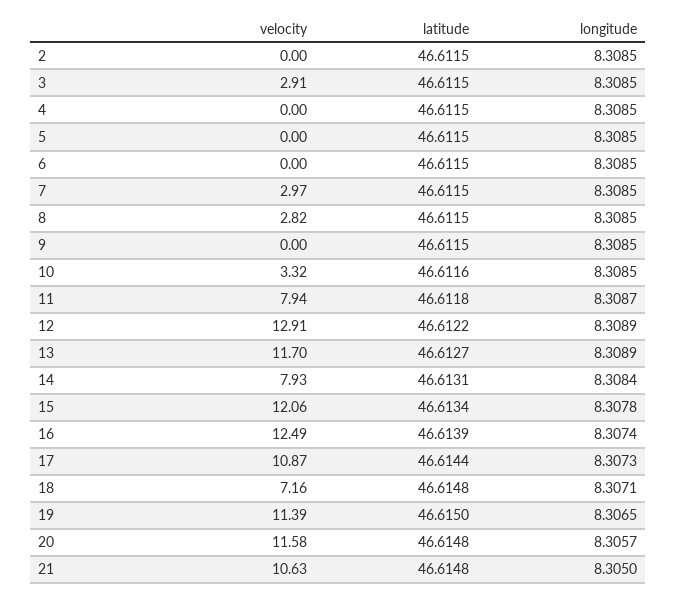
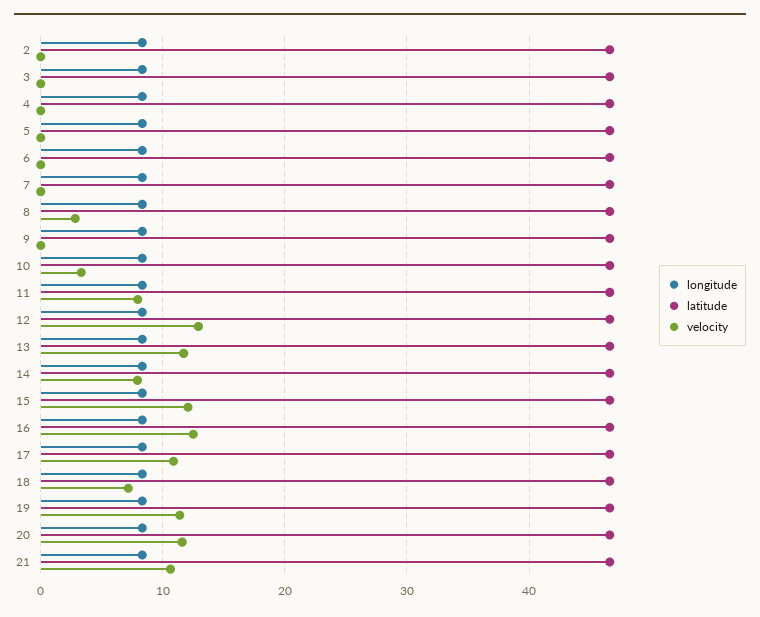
  {
    "velocity": {
      "2": 0,
-     "3": 2.91,
+     "3": 0,
      "4": 0,
      "5": 0,
      "6": 0,
-     "7": 2.97,
+     "7": 0,
      "8": 2.82,
      "9": 0,
      "10": 3.32,
      "11": 7.94,
      "12": 12.91,
      "13": 11.7,
      "14": 7.93,
      "15": 12.06,
      "16": 12.49,
      "17": 10.87,
      "18": 7.16,
      "19": 11.39,
      "20": 11.58,
      "21": 10.63
    },
    "latitude": {
      "2": 46.6115,
      "3": 46.6115,
      "4": 46.6115,
      "5": 46.6115,
      "6": 46.6115,
      "7": 46.6115,
      "8": 46.6115,
      "9": 46.6115,
      "10": 46.6116,
      "11": 46.6118,
      "12": 46.6122,
      "13": 46.6127,
      "14": 46.6131,
      "15": 46.6134,
      "16": 46.6139,
      "17": 46.6144,
      "18": 46.6148,
      "19": 46.615,
      "20": 46.6148,
      "21": 46.6148
    },
    "longitude": {
      "2": 8.3085,
      "3": 8.3085,
      "4": 8.3085,
      "5": 8.3085,
      "6": 8.3085,
      "7": 8.3085,
      "8": 8.3085,
      "9": 8.3085,
      "10": 8.3085,
      "11": 8.3087,
      "12": 8.3089,
      "13": 8.3089,
      "14": 8.3084,
      "15": 8.3078,
      "16": 8.3074,
      "17": 8.3073,
      "18": 8.3071,
      "19": 8.3065,
      "20": 8.3057,
      "21": 8.305
    }
  }

